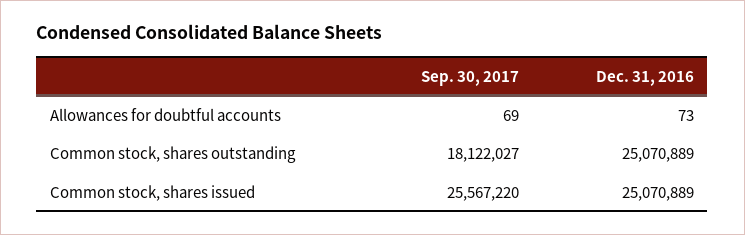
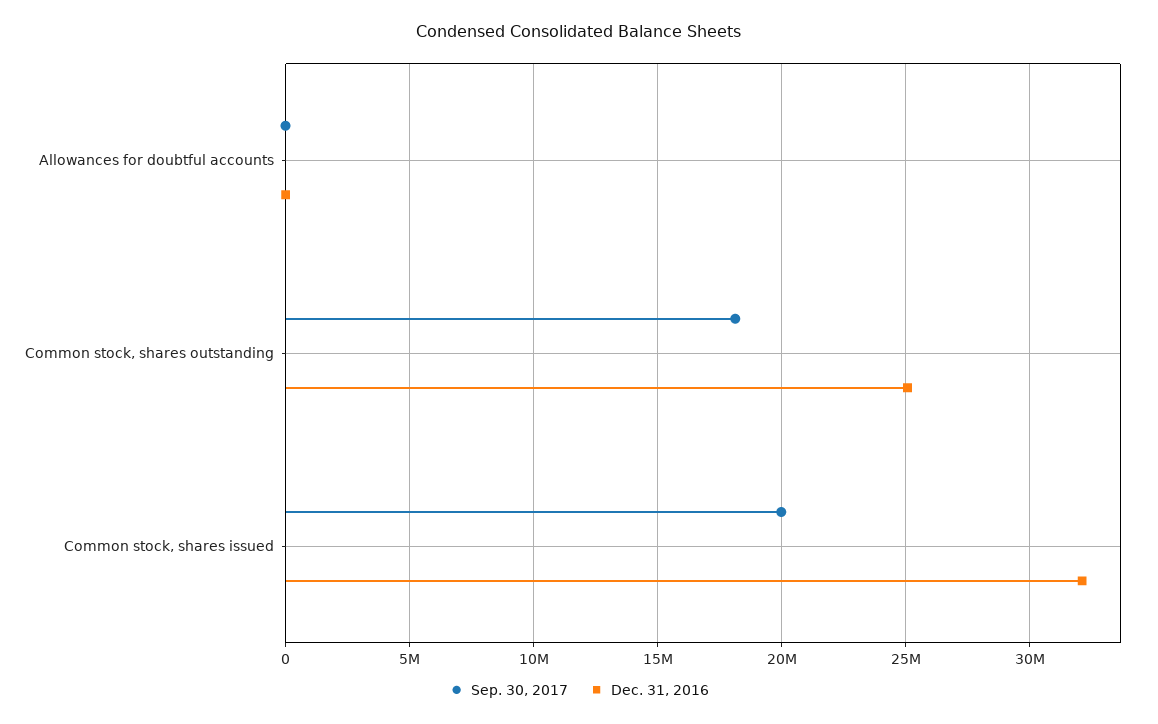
  {
    "Sep. 30, 2017": {
      "Allowances for doubtful accounts": 69,
      "Common stock, shares outstanding": 18122027,
-     "Common stock, shares issued": 25567220
+     "Common stock, shares issued": 20000000
    },
    "Dec. 31, 2016": {
      "Allowances for doubtful accounts": 73,
      "Common stock, shares outstanding": 25070889,
-     "Common stock, shares issued": 25070889
+     "Common stock, shares issued": 32000000
    }
  }

